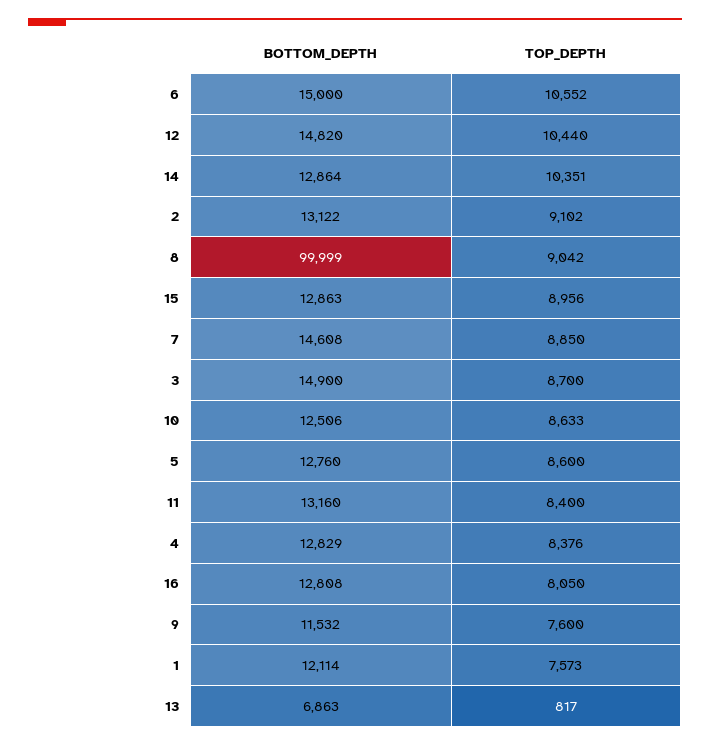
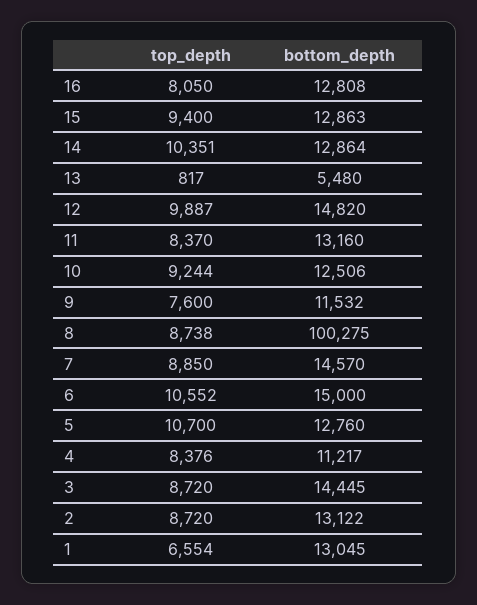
  {
    "BOTTOM_DEPTH": {
      "6": 15000,
      "12": 14820,
      "14": 12864,
      "2": 13122,
-     "8": 99999,
+     "8": 100275,
      "15": 12863,
-     "7": 14608,
+     "7": 14570,
-     "3": 14900,
+     "3": 14445,
      "10": 12506,
      "5": 12760,
      "11": 13160,
-     "4": 12829,
+     "4": 11217,
      "16": 12808,
      "9": 11532,
-     "1": 12114,
+     "1": 13045,
-     "13": 6863
+     "13": 5480
    },
    "TOP_DEPTH": {
      "6": 10552,
-     "12": 10440,
+     "12": 9887,
      "14": 10351,
-     "2": 9102,
+     "2": 8720,
-     "8": 9042,
+     "8": 8738,
-     "15": 8956,
+     "15": 9400,
      "7": 8850,
-     "3": 8700,
+     "3": 8720,
-     "10": 8633,
+     "10": 9244,
-     "5": 8600,
+     "5": 10700,
-     "11": 8400,
+     "11": 8370,
      "4": 8376,
      "16": 8050,
      "9": 7600,
-     "1": 7573,
+     "1": 6554,
      "13": 817
    }
  }

